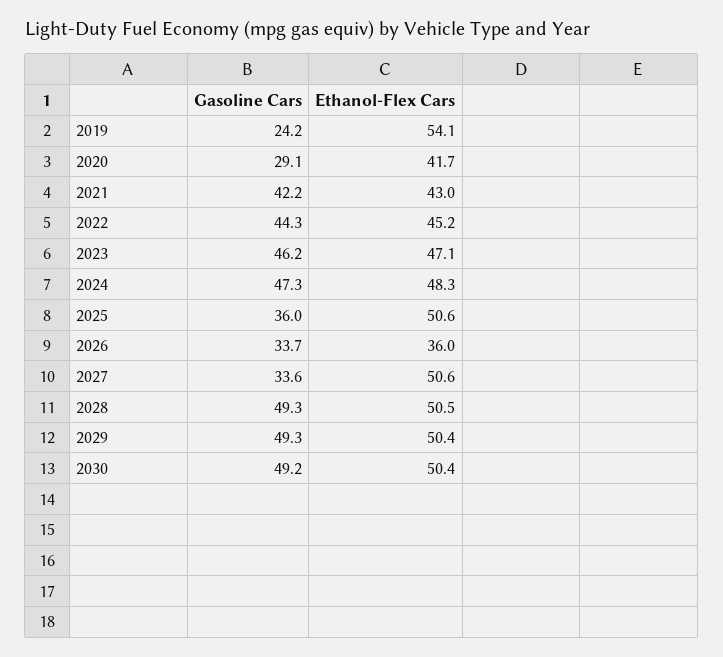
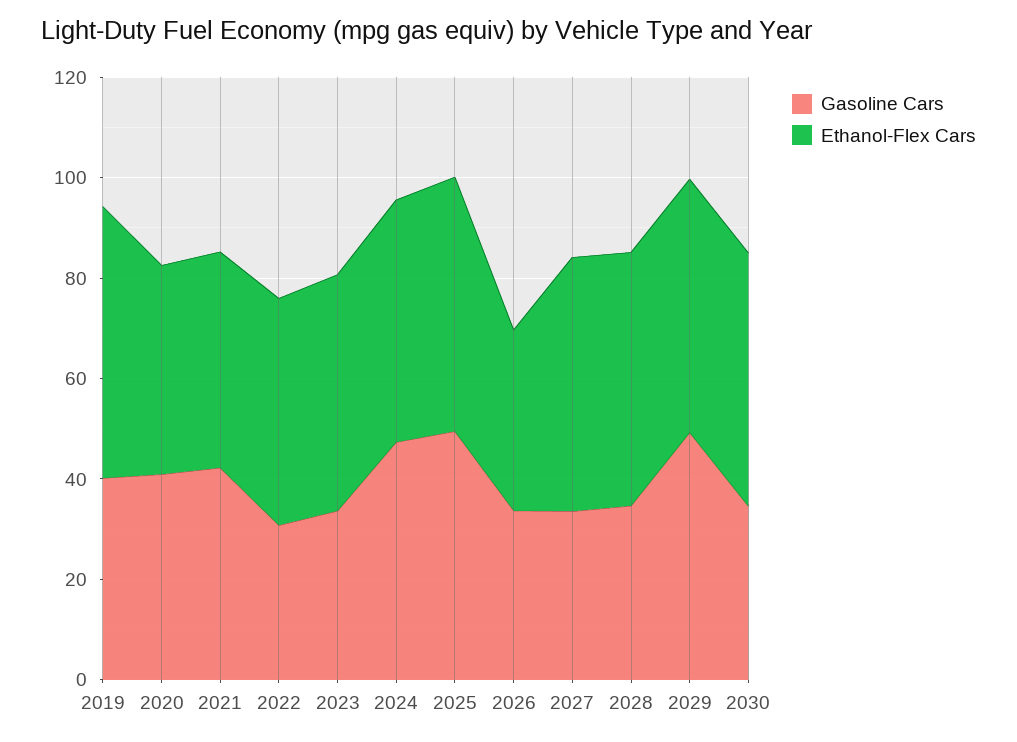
  {
    "Gasoline Cars": {
-     "2019": 24.2,
+     "2019": 40,
-     "2020": 29.1,
+     "2020": 40,
      "2021": 42.2,
-     "2022": 44.3,
+     "2022": 30,
-     "2023": 46.2,
+     "2023": 35,
      "2024": 47.3,
-     "2025": 36,
+     "2025": 50,
      "2026": 33.7,
      "2027": 33.6,
-     "2028": 49.3,
+     "2028": 35,
      "2029": 49.3,
-     "2030": 49.2
+     "2030": 35
    },
    "Ethanol-Flex Cars": {
      "2019": 54.1,
      "2020": 41.7,
      "2021": 43,
      "2022": 45.2,
      "2023": 47.1,
      "2024": 48.3,
      "2025": 50.6,
      "2026": 36,
      "2027": 50.6,
      "2028": 50.5,
      "2029": 50.4,
      "2030": 50.4
    }
  }

